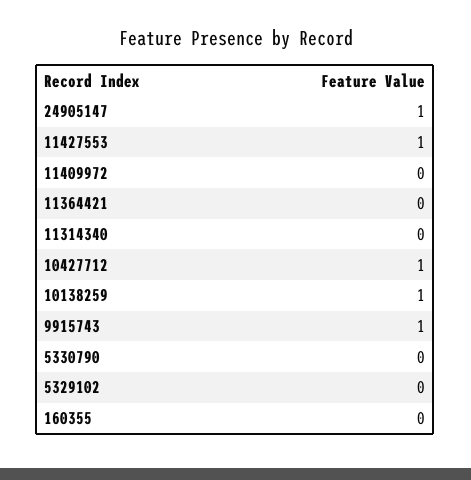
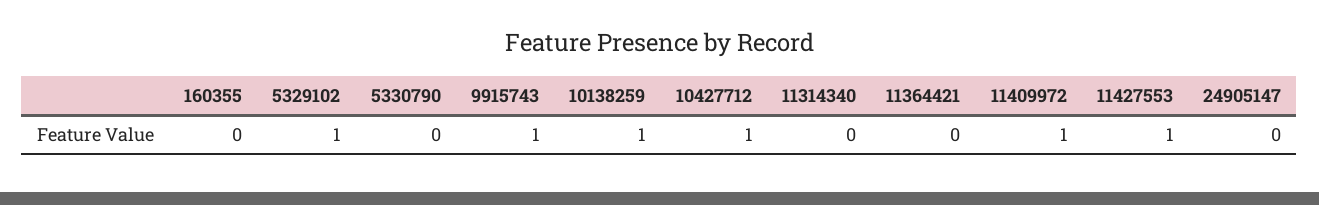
  {
-   "24905147": 1,
+   "24905147": 0,
    "11427553": 1,
-   "11409972": 0,
+   "11409972": 1,
    "11364421": 0,
    "11314340": 0,
    "10427712": 1,
    "10138259": 1,
    "9915743": 1,
    "5330790": 0,
-   "5329102": 0,
+   "5329102": 1,
    "160355": 0
  }

